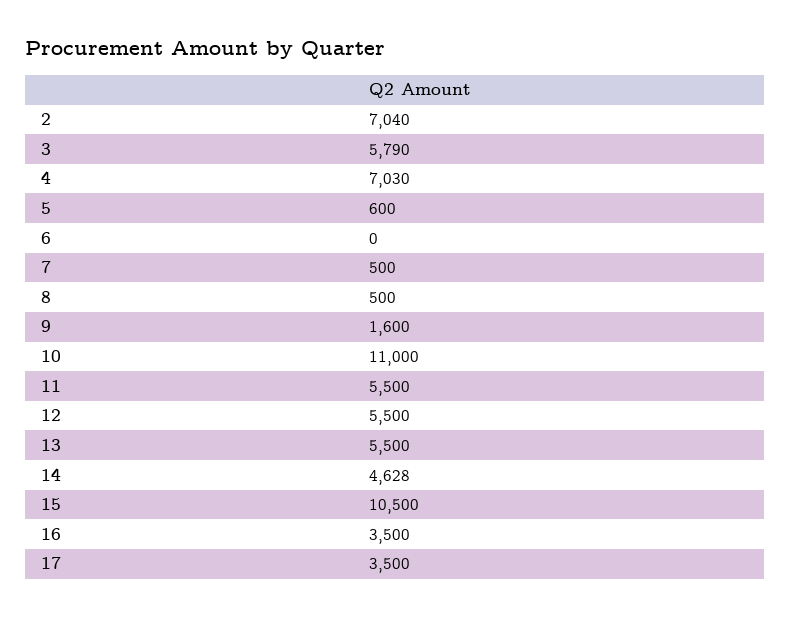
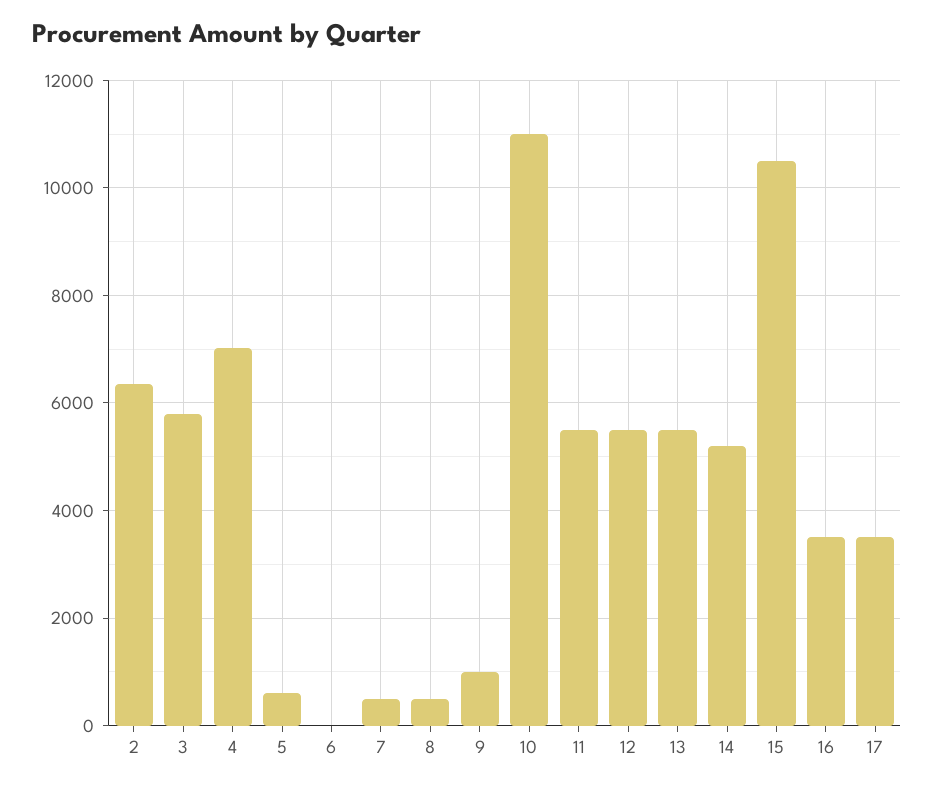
  {
-   "2": 7040,
+   "2": 6400,
    "3": 5790,
    "4": 7030,
    "5": 600,
    "6": 0,
    "7": 500,
    "8": 500,
-   "9": 1600,
+   "9": 1000,
    "10": 11000,
    "11": 5500,
    "12": 5500,
    "13": 5500,
-   "14": 4628,
+   "14": 5200,
    "15": 10500,
    "16": 3500,
    "17": 3500
  }

